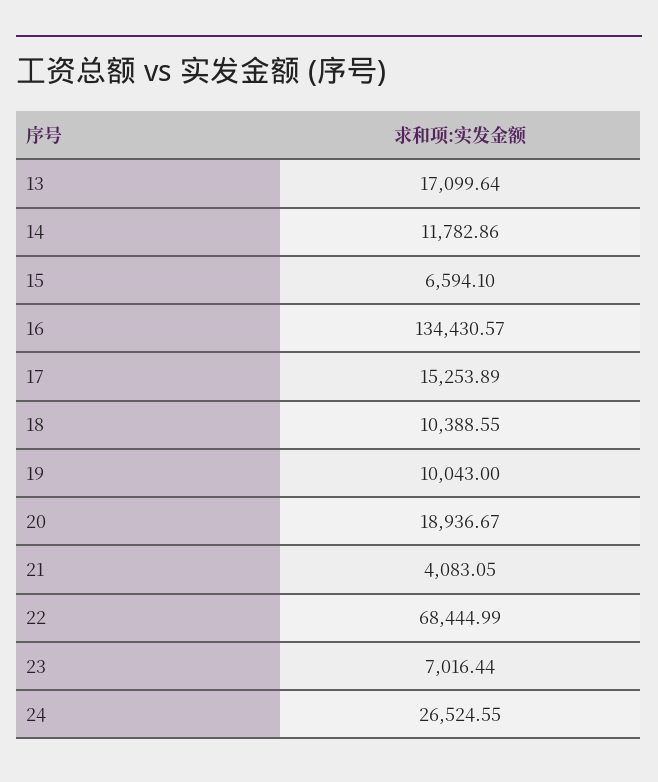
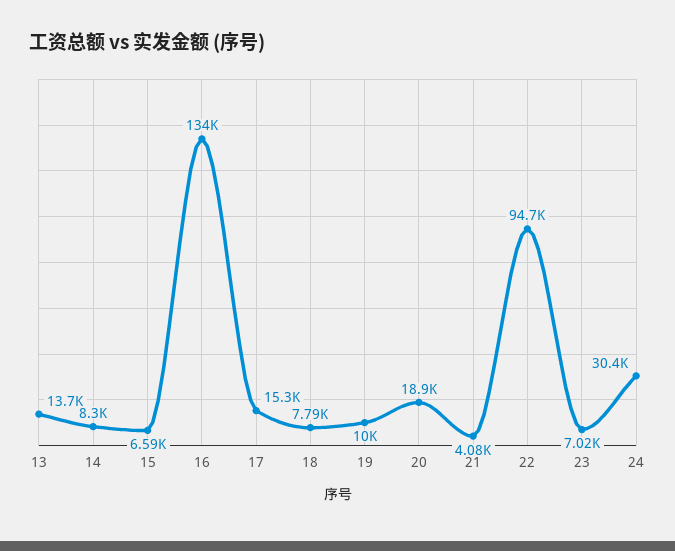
  {
-   "13": 17099.64,
+   "13": 13700,
-   "14": 11782.86,
+   "14": 8300,
    "15": 6594.1,
    "16": 134430.57,
    "17": 15253.89,
-   "18": 10388.55,
+   "18": 7790,
    "19": 10043,
    "20": 18936.67,
    "21": 4083.05,
-   "22": 68444.99,
+   "22": 94700,
    "23": 7016.44,
-   "24": 26524.55
+   "24": 30400
  }

